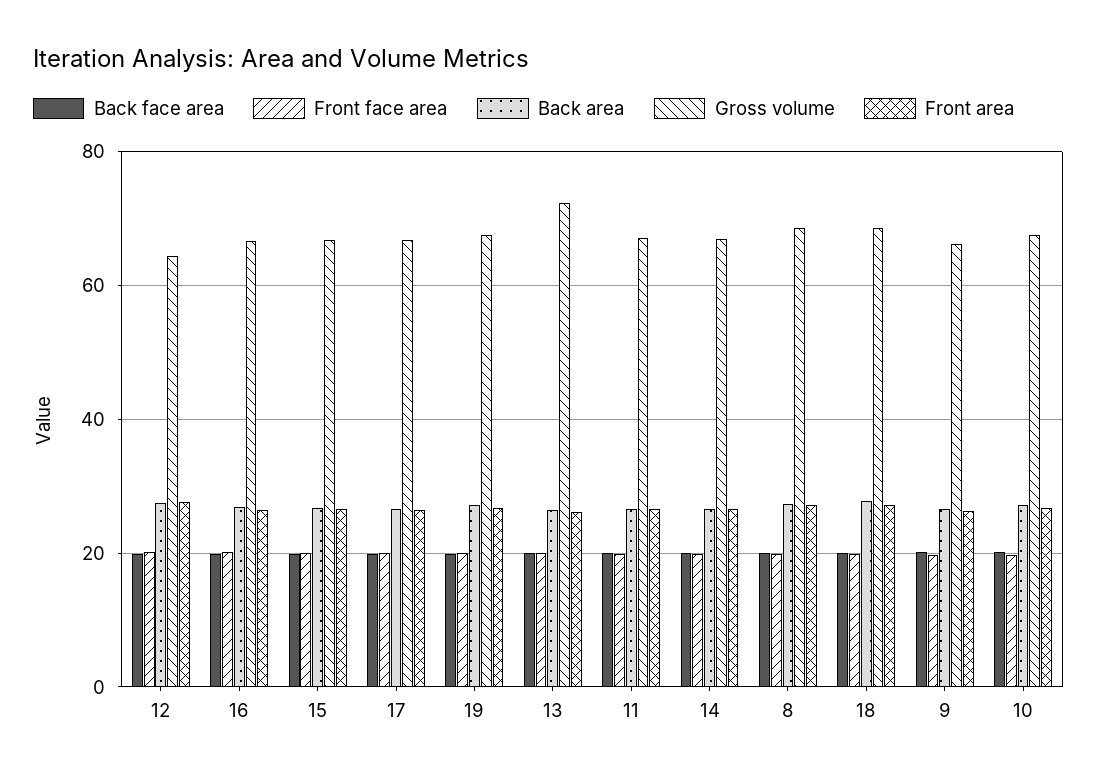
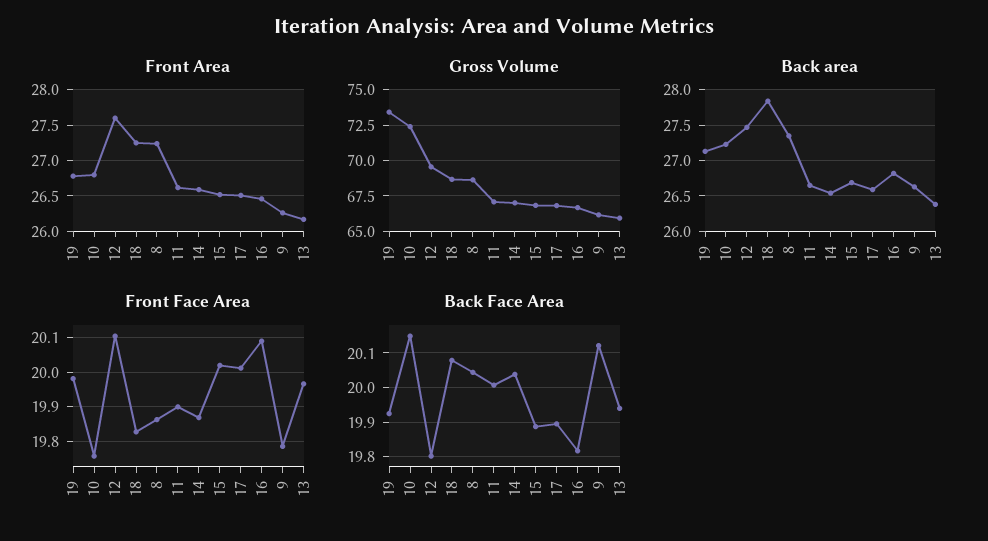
  {
    "Back face area": {
      "12": 19.8,
      "16": 19.82,
      "15": 19.88,
      "17": 19.9,
      "19": 19.92,
      "13": 19.94,
      "11": 20,
      "14": 20.04,
      "8": 20.04,
      "18": 20.08,
      "9": 20.12,
      "10": 20.14
    },
    "Front face area": {
      "12": 20.1,
      "16": 20.08,
      "15": 20.02,
      "17": 20.02,
      "19": 19.98,
      "13": 19.96,
      "11": 19.9,
      "14": 19.86,
      "8": 19.86,
      "18": 19.82,
      "9": 19.78,
      "10": 19.76
    },
    "Back area": {
      "12": 27.5,
      "16": 26.8,
      "15": 26.7,
      "17": 26.6,
      "19": 27.1,
      "13": 26.4,
      "11": 26.7,
      "14": 26.5,
      "8": 27.4,
      "18": 27.8,
      "9": 26.6,
      "10": 27.2
    },
    "Gross volume": {
-     "12": 64,
+     "12": 69.5,
      "16": 66.5,
      "15": 67,
      "17": 67,
-     "19": 68,
+     "19": 73.5,
-     "13": 72,
+     "13": 66,
      "11": 67,
      "14": 67,
      "8": 68.5,
      "18": 68.5,
      "9": 66,
-     "10": 68
+     "10": 72.5
    },
    "Front area": {
      "12": 27.6,
      "16": 26.5,
      "15": 26.5,
      "17": 26.5,
      "19": 26.8,
      "13": 26.2,
      "11": 26.6,
      "14": 26.6,
      "8": 27.2,
      "18": 27.3,
      "9": 26.3,
      "10": 26.8
    }
  }

